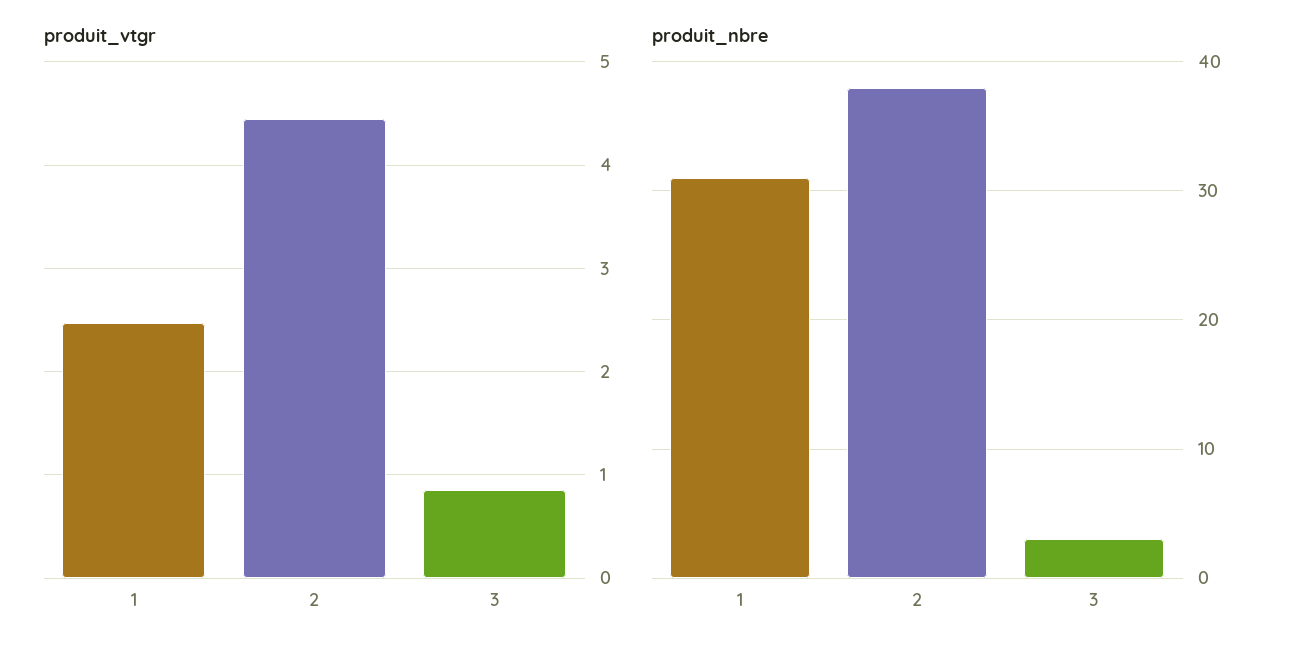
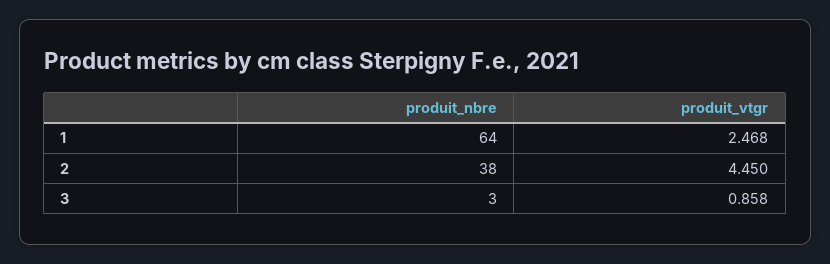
  {
    "produit_vtgr": {
      "1": 2.468,
      "2": 4.45,
      "3": 0.858
    },
    "produit_nbre": {
-     "1": 31,
+     "1": 64,
      "2": 38,
      "3": 3
    }
  }

